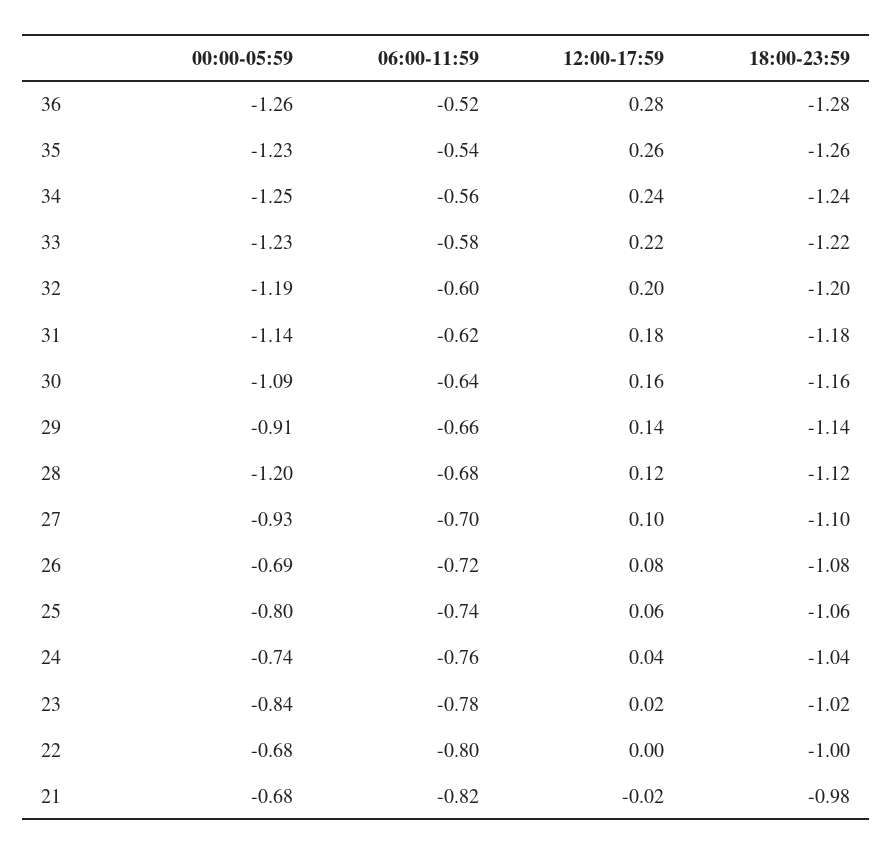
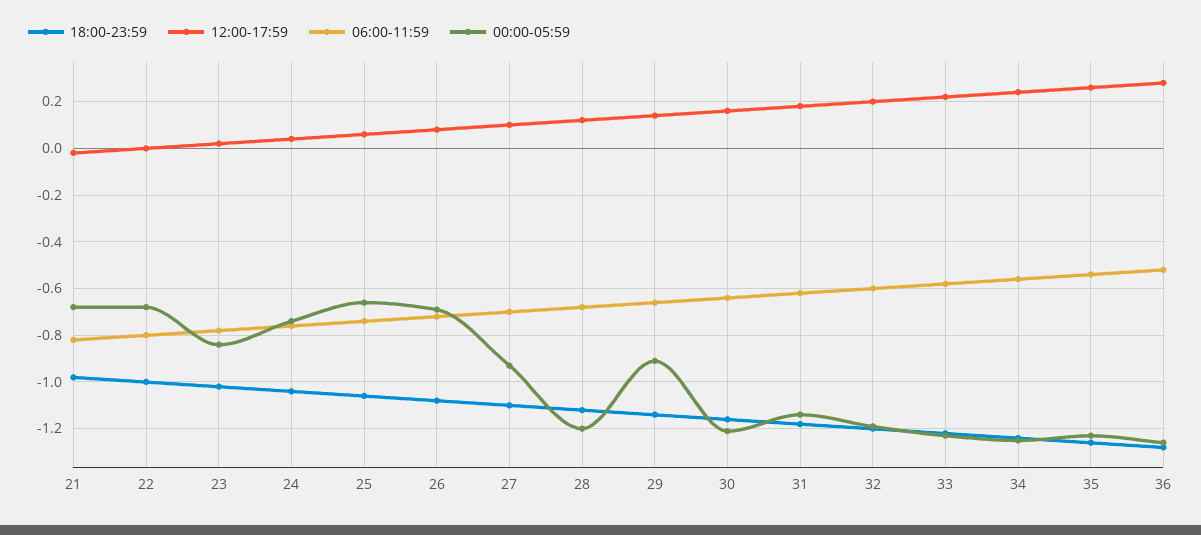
  {
    "00:00-05:59": {
      "36": -1.26,
      "35": -1.23,
      "34": -1.25,
      "33": -1.23,
      "32": -1.19,
      "31": -1.14,
-     "30": -1.09,
+     "30": -1.2,
      "29": -0.91,
      "28": -1.2,
      "27": -0.93,
      "26": -0.69,
-     "25": -0.8,
+     "25": -0.65,
      "24": -0.74,
      "23": -0.84,
      "22": -0.68,
      "21": -0.68
    },
    "06:00-11:59": {
      "36": -0.52,
      "35": -0.54,
      "34": -0.56,
      "33": -0.58,
      "32": -0.6,
      "31": -0.62,
      "30": -0.64,
      "29": -0.66,
      "28": -0.68,
      "27": -0.7,
      "26": -0.72,
      "25": -0.74,
      "24": -0.76,
      "23": -0.78,
      "22": -0.8,
      "21": -0.82
    },
    "12:00-17:59": {
      "36": 0.28,
      "35": 0.26,
      "34": 0.24,
      "33": 0.22,
      "32": 0.2,
      "31": 0.18,
      "30": 0.16,
      "29": 0.14,
      "28": 0.12,
      "27": 0.1,
      "26": 0.08,
      "25": 0.06,
      "24": 0.04,
      "23": 0.02,
      "22": 0,
      "21": -0.02
    },
    "18:00-23:59": {
      "36": -1.28,
      "35": -1.26,
      "34": -1.24,
      "33": -1.22,
      "32": -1.2,
      "31": -1.18,
      "30": -1.16,
      "29": -1.14,
      "28": -1.12,
      "27": -1.1,
      "26": -1.08,
      "25": -1.06,
      "24": -1.04,
      "23": -1.02,
      "22": -1,
      "21": -0.98
    }
  }

